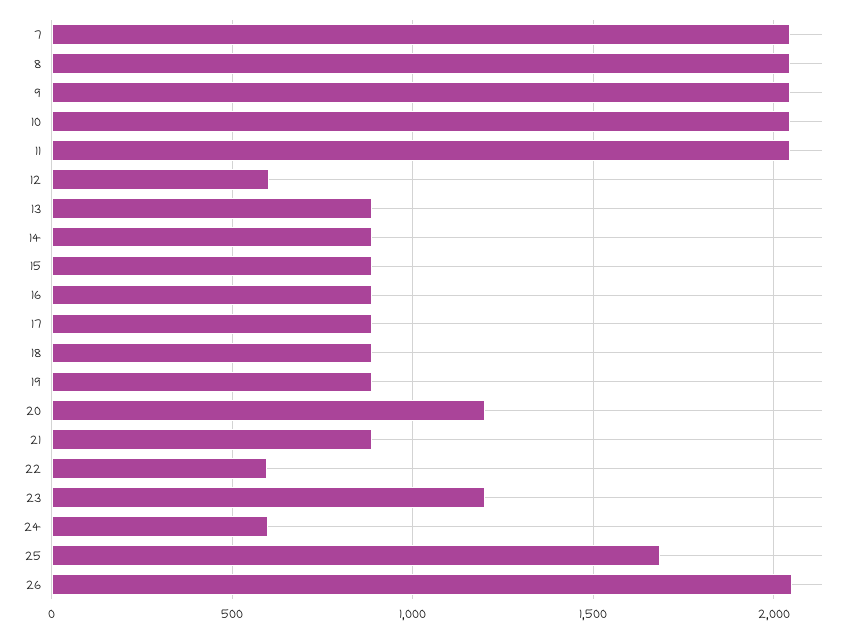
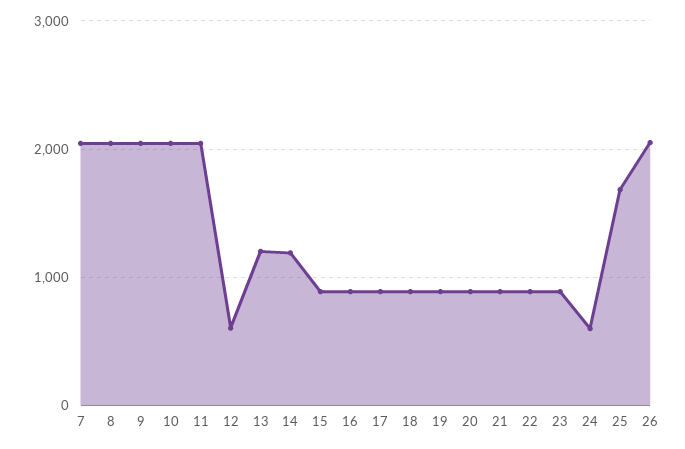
  {
    "7": 2050,
    "8": 2050,
    "9": 2050,
    "10": 2050,
    "11": 2050,
    "12": 600,
-   "13": 900,
+   "13": 1200,
-   "14": 900,
+   "14": 1200,
    "15": 900,
    "16": 900,
    "17": 900,
    "18": 900,
    "19": 900,
-   "20": 1200,
+   "20": 900,
    "21": 900,
-   "22": 600,
+   "22": 900,
-   "23": 1200,
+   "23": 900,
    "24": 600,
    "25": 1700,
    "26": 2050
  }

